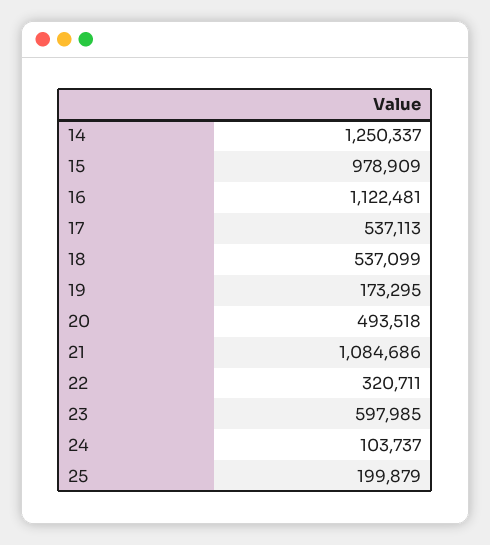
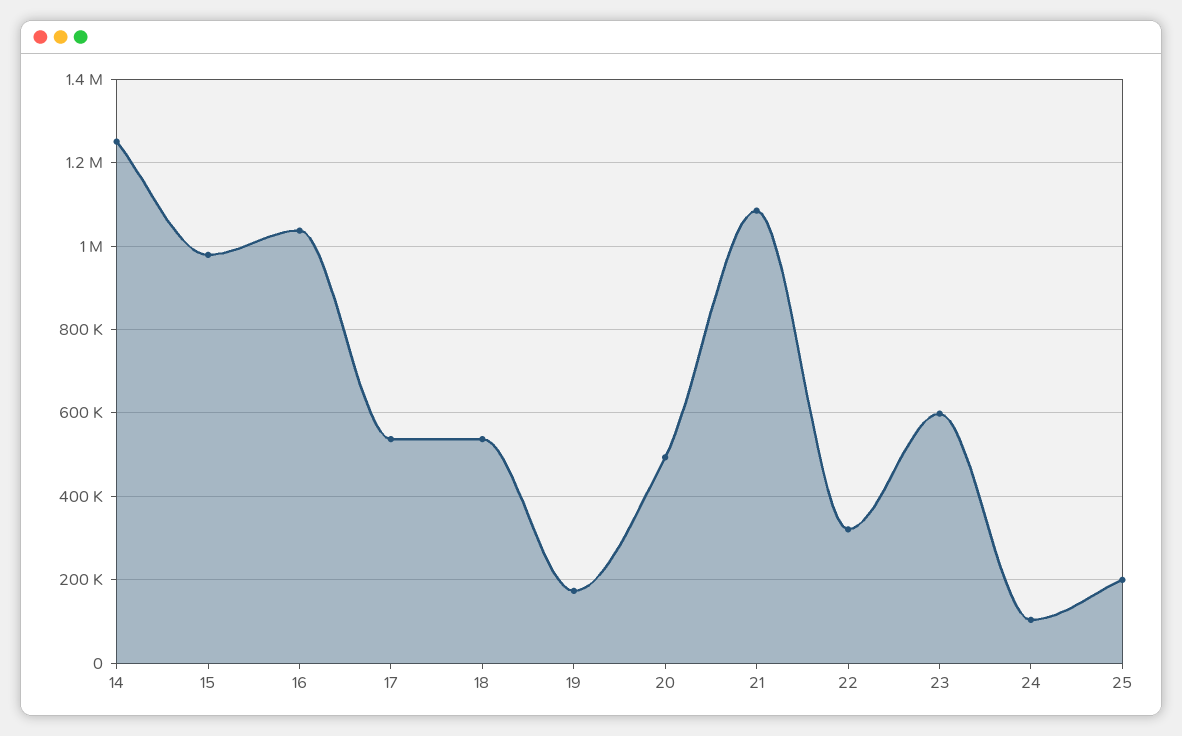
  {
    "14": 1250337,
    "15": 978909,
-   "16": 1122481,
+   "16": 1040000,
    "17": 537113,
    "18": 537099,
    "19": 173295,
    "20": 493518,
    "21": 1084686,
    "22": 320711,
    "23": 597985,
    "24": 103737,
    "25": 199879
  }

